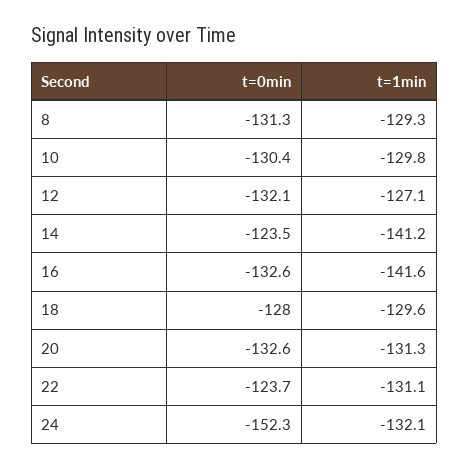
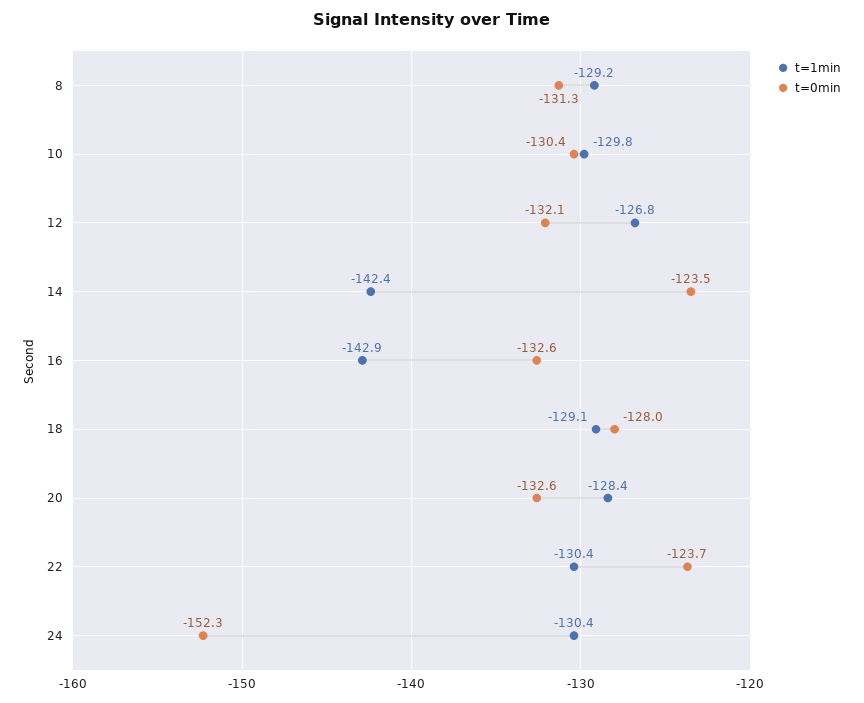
  {
    "t=0min": {
      "8": -131.3,
      "10": -130.4,
      "12": -132.1,
      "14": -123.5,
      "16": -132.6,
      "18": -128,
      "20": -132.6,
      "22": -123.7,
      "24": -152.3
    },
    "t=1min": {
-     "8": -129.3,
+     "8": -129.2,
      "10": -129.8,
-     "12": -127.1,
+     "12": -126.8,
-     "14": -141.2,
+     "14": -142.4,
-     "16": -141.6,
+     "16": -142.9,
-     "18": -129.6,
+     "18": -129.1,
-     "20": -131.3,
+     "20": -128.4,
-     "22": -131.1,
+     "22": -130.4,
-     "24": -132.1
+     "24": -130.4
    }
  }

